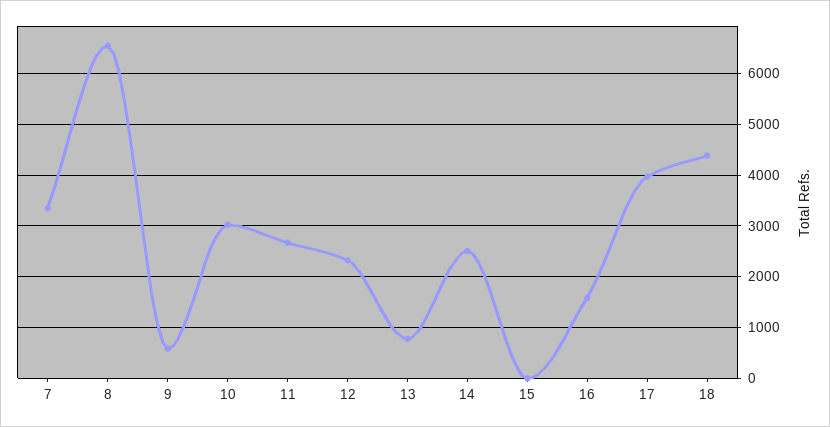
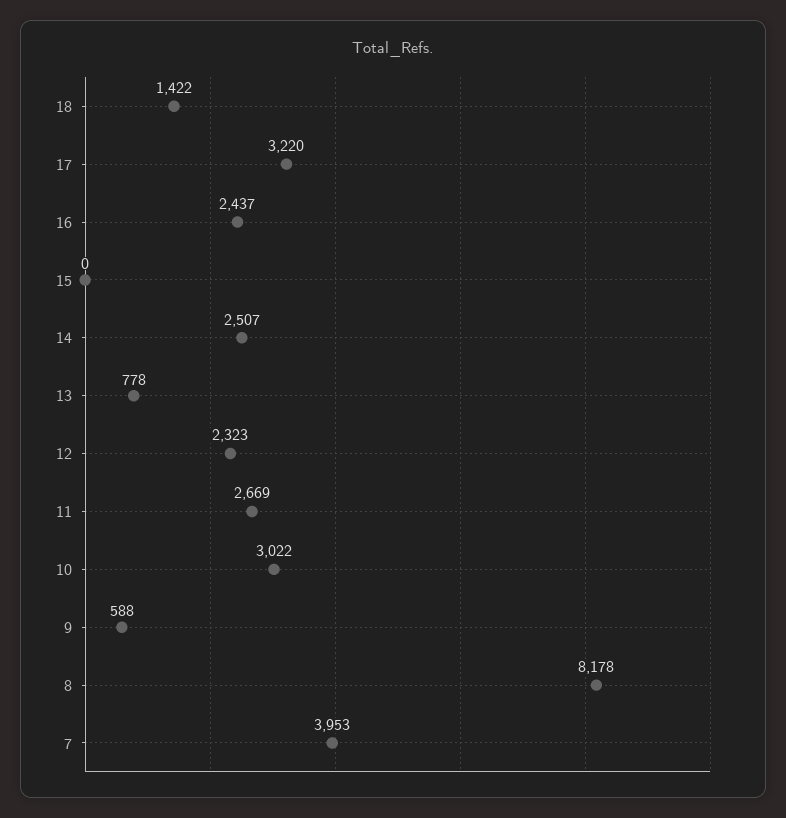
  {
-   "7": 3400,
+   "7": 3953,
-   "8": 6600,
+   "8": 8178,
    "9": 588,
    "10": 3022,
    "11": 2669,
    "12": 2323,
    "13": 778,
    "14": 2507,
    "15": 0,
-   "16": 1600,
+   "16": 2437,
-   "17": 4000,
+   "17": 3220,
-   "18": 4400
+   "18": 1422
  }

